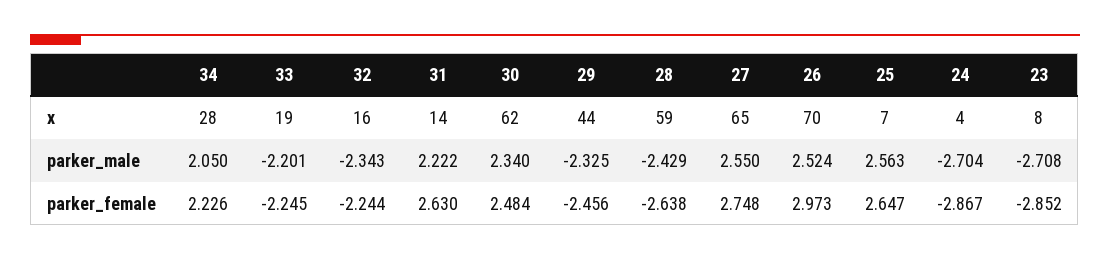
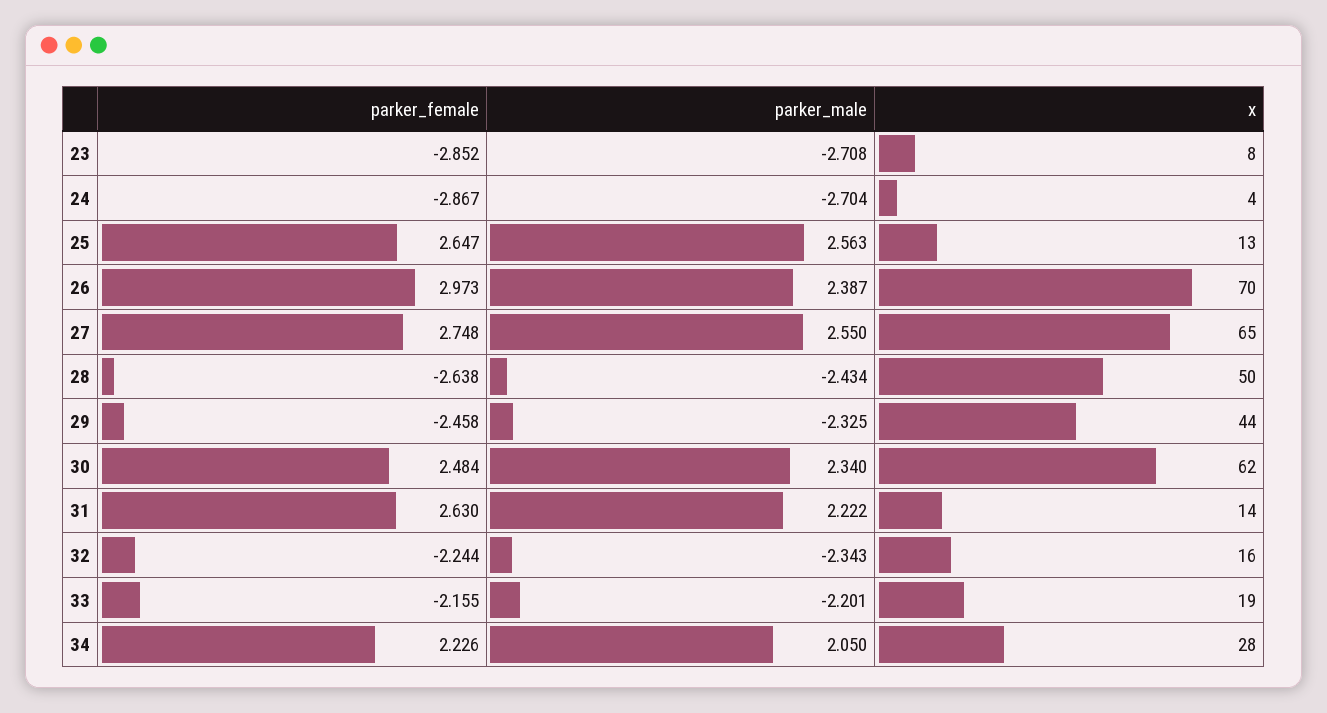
  {
    "34": {
      "x": 28,
      "parker_male": 2.05,
      "parker_female": 2.226
    },
    "33": {
      "x": 19,
      "parker_male": -2.201,
-     "parker_female": -2.245
+     "parker_female": -2.155
    },
    "32": {
      "x": 16,
      "parker_male": -2.343,
      "parker_female": -2.244
    },
    "31": {
      "x": 14,
      "parker_male": 2.222,
      "parker_female": 2.63
    },
    "30": {
      "x": 62,
      "parker_male": 2.34,
      "parker_female": 2.484
    },
    "29": {
      "x": 44,
      "parker_male": -2.325,
-     "parker_female": -2.456
+     "parker_female": -2.458
    },
    "28": {
-     "x": 59,
+     "x": 50,
-     "parker_male": -2.429,
+     "parker_male": -2.434,
      "parker_female": -2.638
    },
    "27": {
      "x": 65,
      "parker_male": 2.55,
      "parker_female": 2.748
    },
    "26": {
      "x": 70,
-     "parker_male": 2.524,
+     "parker_male": 2.387,
      "parker_female": 2.973
    },
    "25": {
-     "x": 7,
+     "x": 13,
      "parker_male": 2.563,
      "parker_female": 2.647
    },
    "24": {
      "x": 4,
      "parker_male": -2.704,
      "parker_female": -2.867
    },
    "23": {
      "x": 8,
      "parker_male": -2.708,
      "parker_female": -2.852
    }
  }

